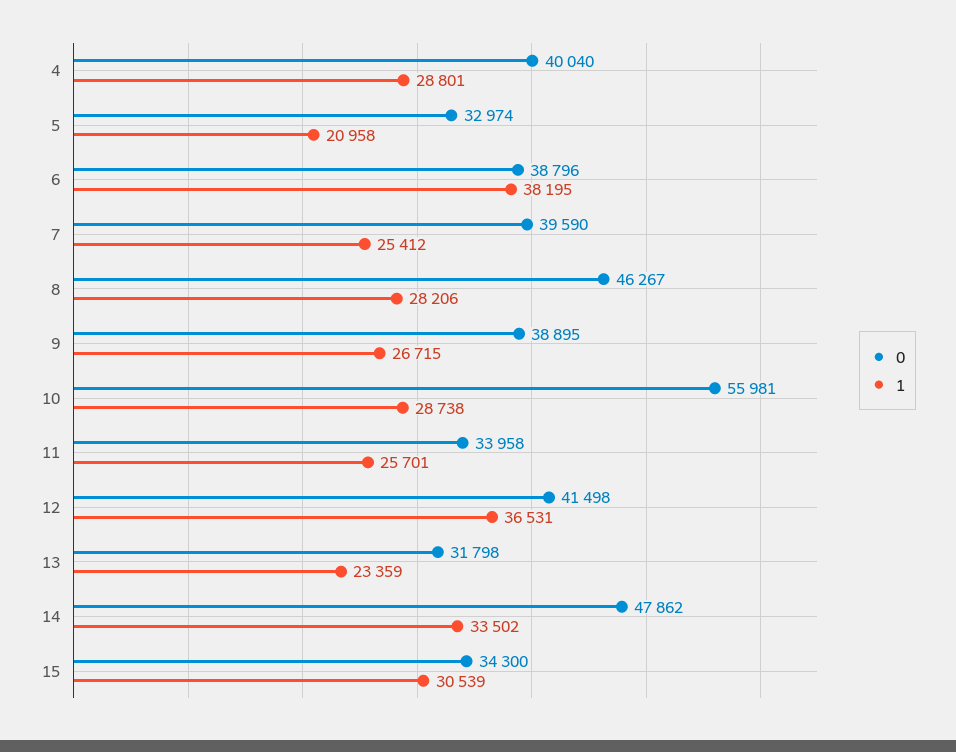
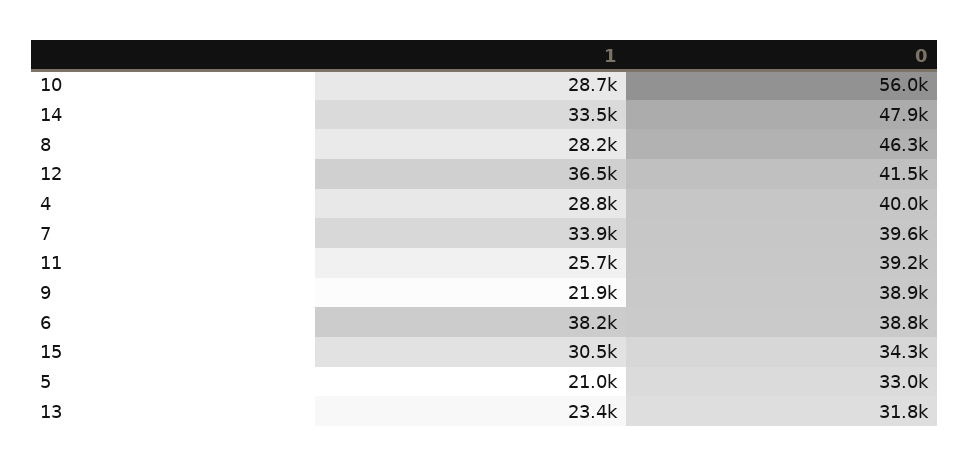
  {
    "0": {
      "4": 40040,
      "5": 32974,
      "6": 38796,
      "7": 39590,
      "8": 46267,
      "9": 38895,
      "10": 55981,
-     "11": 33958,
+     "11": 39200,
      "12": 41498,
      "13": 31798,
      "14": 47862,
      "15": 34300
    },
    "1": {
      "4": 28801,
      "5": 20958,
      "6": 38195,
-     "7": 25412,
+     "7": 33900,
      "8": 28206,
-     "9": 26715,
+     "9": 21900,
      "10": 28738,
      "11": 25701,
      "12": 36531,
      "13": 23359,
      "14": 33502,
      "15": 30539
    }
  }

